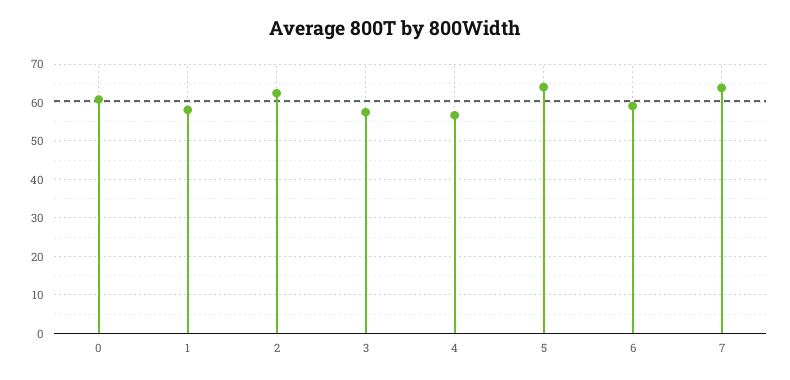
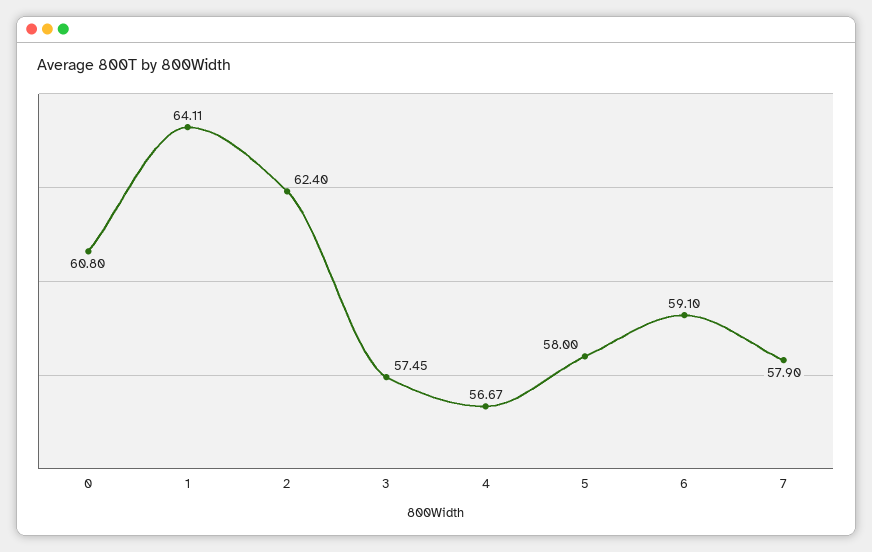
  {
    "0": 60.8,
-   "1": 58,
+   "1": 64.11,
    "2": 62.4,
    "3": 57.45,
    "4": 56.67,
-   "5": 64,
+   "5": 58,
    "6": 59.1,
-   "7": 64
+   "7": 57.9
  }

